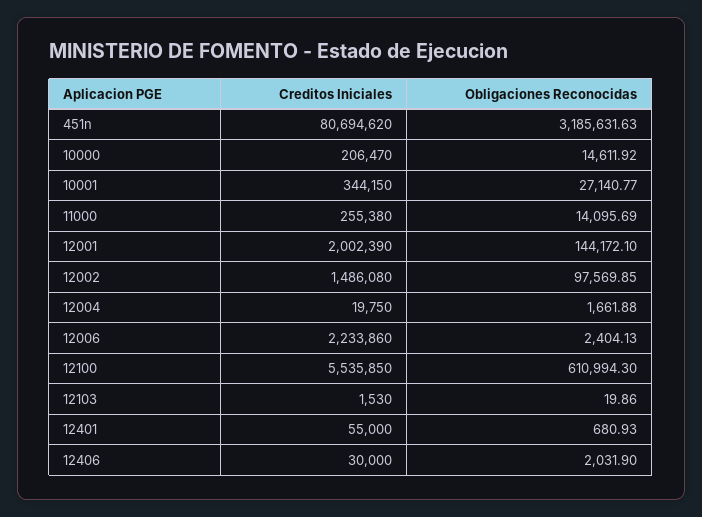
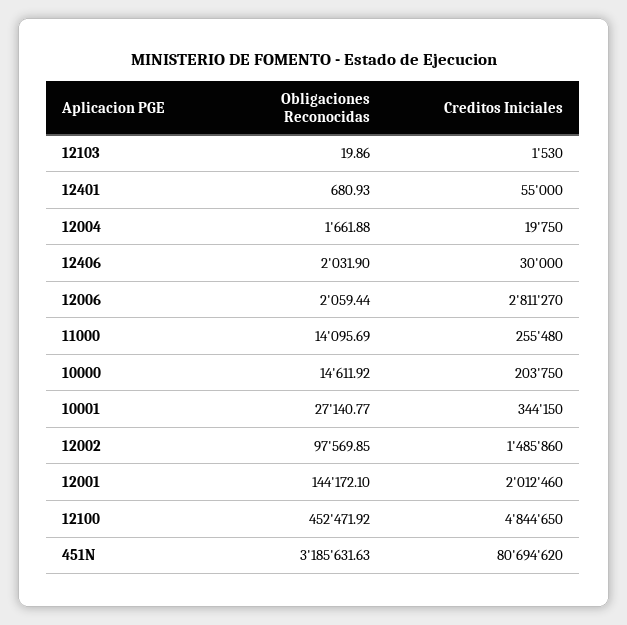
  {
    "Creditos Iniciales": {
      "451n": 80694620,
-     "10000": 206470,
+     "10000": 203750,
      "10001": 344150,
-     "11000": 255380,
+     "11000": 255480,
-     "12001": 2002390,
+     "12001": 2012460,
-     "12002": 1486080,
+     "12002": 1485860,
      "12004": 19750,
-     "12006": 2233860,
+     "12006": 2811270,
-     "12100": 5535850,
+     "12100": 4844650,
      "12103": 1530,
      "12401": 55000,
      "12406": 30000
    },
    "Obligaciones Reconocidas": {
      "451n": 3185631.63,
      "10000": 14611.92,
      "10001": 27140.77,
      "11000": 14095.69,
      "12001": 144172.1,
      "12002": 97569.85,
      "12004": 1661.88,
-     "12006": 2404.13,
+     "12006": 2059.44,
-     "12100": 610994.3,
+     "12100": 452471.92,
      "12103": 19.86,
      "12401": 680.93,
      "12406": 2031.9
    }
  }

